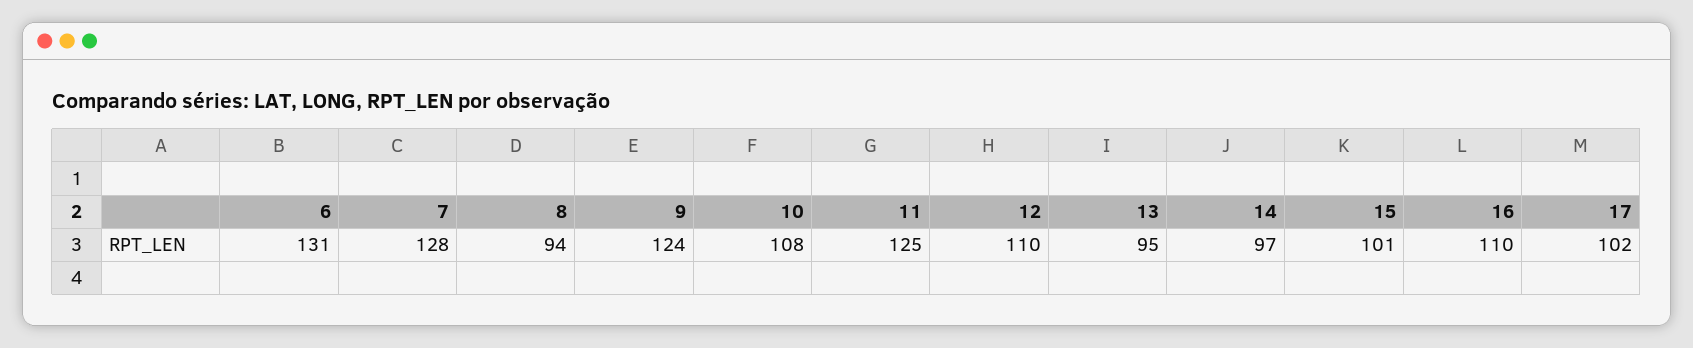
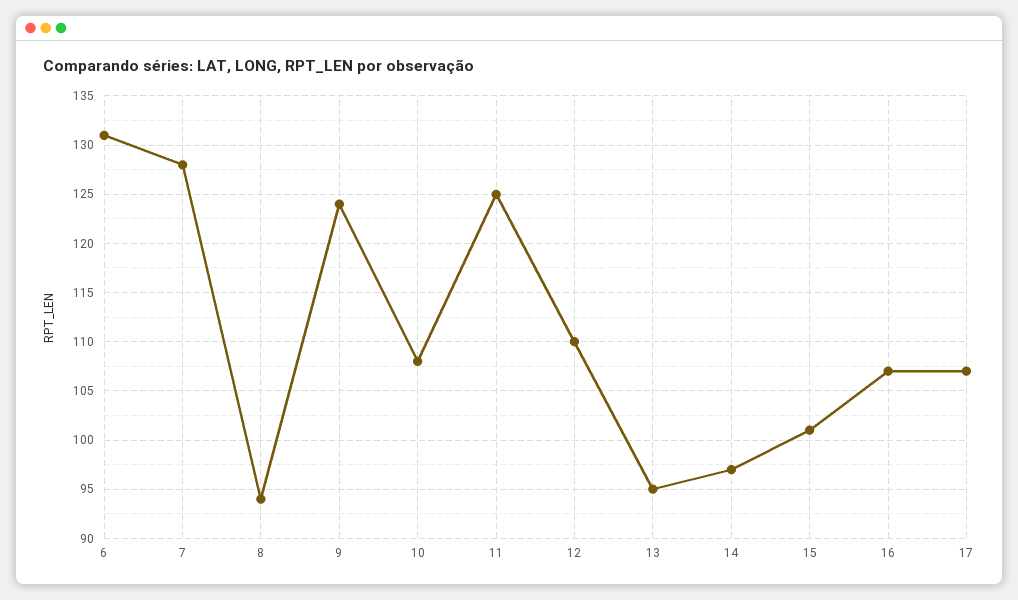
  {
    "6": 131,
    "7": 128,
    "8": 94,
    "9": 124,
    "10": 108,
    "11": 125,
    "12": 110,
    "13": 95,
    "14": 97,
    "15": 101,
-   "16": 110,
+   "16": 107,
-   "17": 102
+   "17": 107
  }

